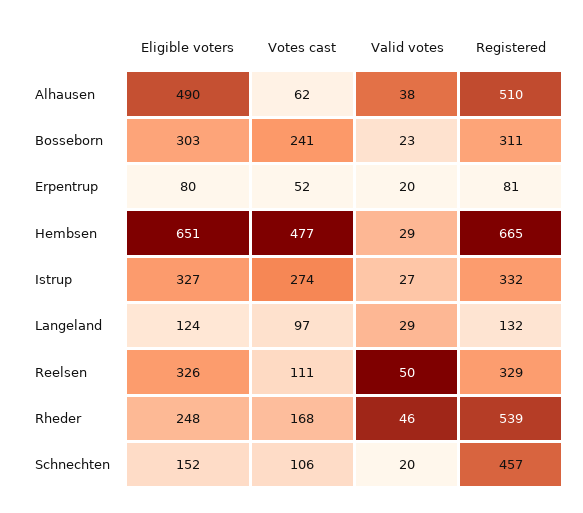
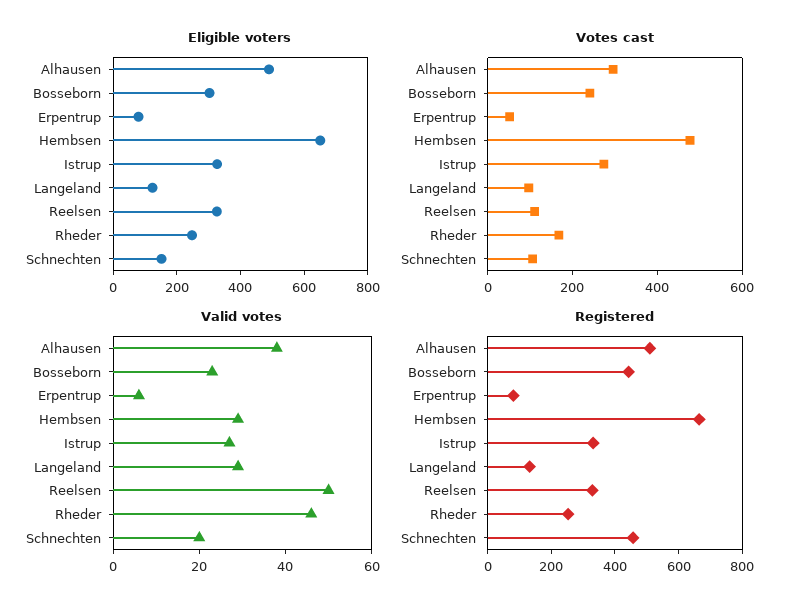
  {
    "Eligible voters": {
      "Alhausen": 490,
      "Bosseborn": 303,
      "Erpentrup": 80,
      "Hembsen": 651,
      "Istrup": 327,
      "Langeland": 124,
      "Reelsen": 326,
      "Rheder": 248,
      "Schnechten": 152
    },
    "Votes cast": {
-     "Alhausen": 62,
+     "Alhausen": 300,
      "Bosseborn": 241,
      "Erpentrup": 52,
      "Hembsen": 477,
      "Istrup": 274,
      "Langeland": 97,
      "Reelsen": 111,
      "Rheder": 168,
      "Schnechten": 106
    },
    "Valid votes": {
      "Alhausen": 38,
      "Bosseborn": 23,
-     "Erpentrup": 20,
+     "Erpentrup": 5,
      "Hembsen": 29,
      "Istrup": 27,
      "Langeland": 29,
      "Reelsen": 50,
      "Rheder": 46,
      "Schnechten": 20
    },
    "Registered": {
      "Alhausen": 510,
-     "Bosseborn": 311,
+     "Bosseborn": 450,
      "Erpentrup": 81,
      "Hembsen": 665,
      "Istrup": 332,
      "Langeland": 132,
      "Reelsen": 329,
-     "Rheder": 539,
+     "Rheder": 250,
      "Schnechten": 457
    }
  }

